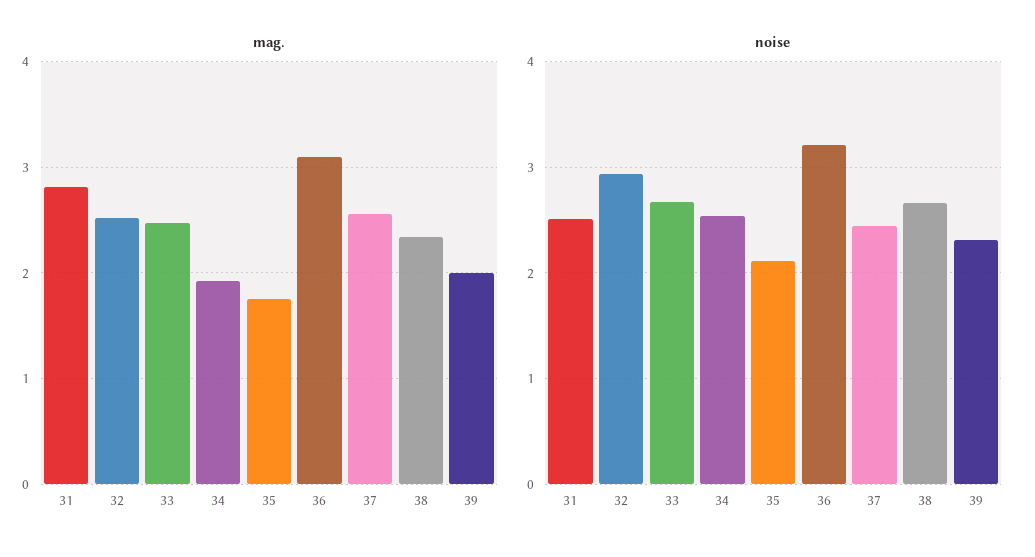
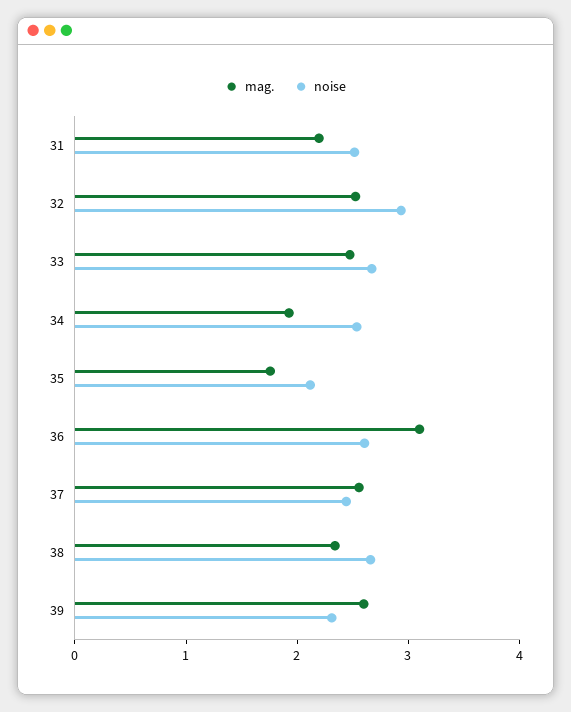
  {
    "mag.": {
-     "31": 2.8,
+     "31": 2.2,
      "32": 2.5,
      "33": 2.5,
      "34": 1.9,
      "35": 1.8,
      "36": 3.1,
      "37": 2.6,
      "38": 2.3,
-     "39": 2
+     "39": 2.6
    },
    "noise": {
      "31": 2.5,
      "32": 2.9,
      "33": 2.7,
      "34": 2.5,
      "35": 2.1,
-     "36": 3.2,
+     "36": 2.6,
      "37": 2.4,
      "38": 2.7,
      "39": 2.3
    }
  }

